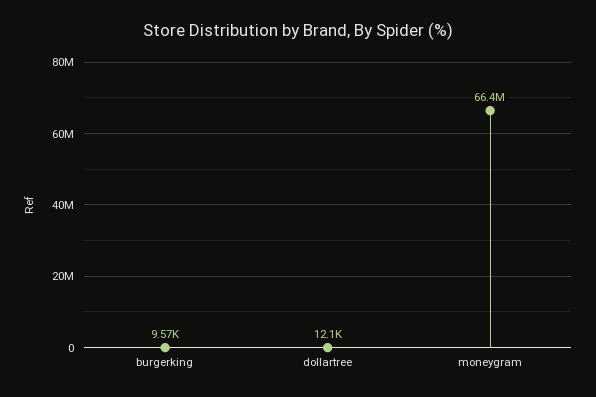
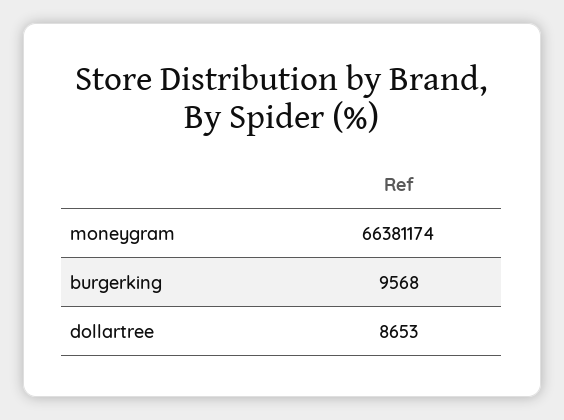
  {
    "burgerking": 9568,
-   "dollartree": 12100,
+   "dollartree": 8653,
    "moneygram": 66381174
  }

